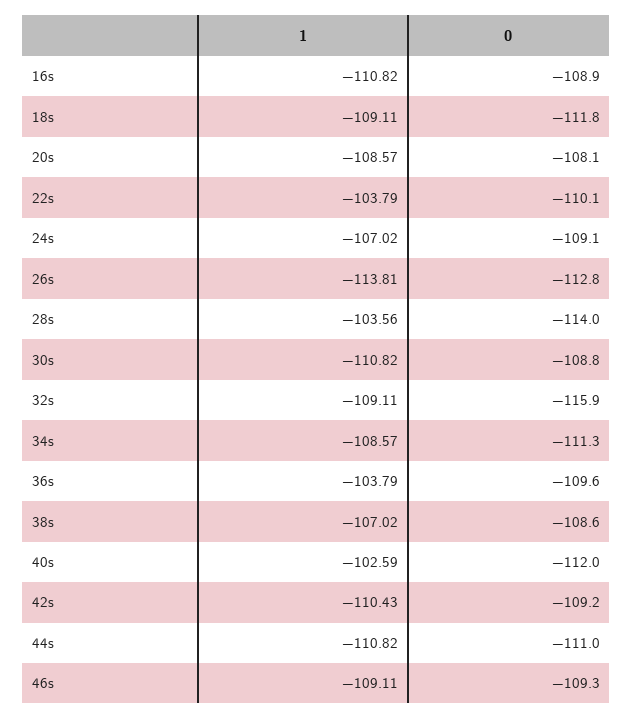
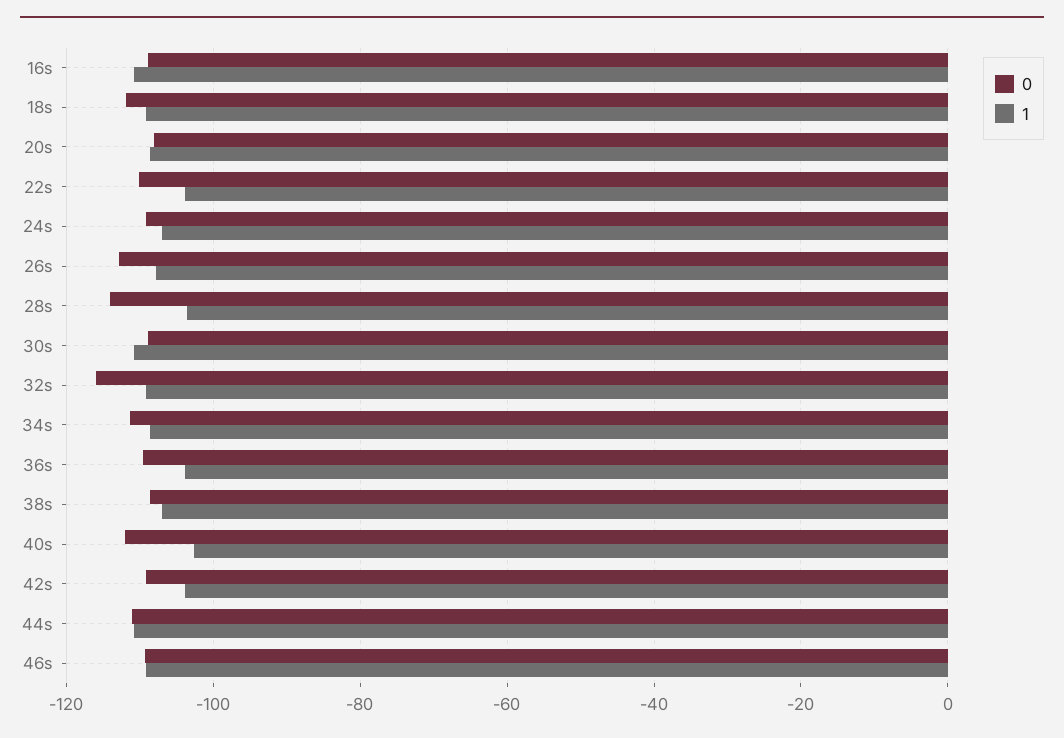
  {
    "1": {
      "16s": -110.82,
      "18s": -109.11,
      "20s": -108.57,
      "22s": -103.79,
      "24s": -107.02,
-     "26s": -113.81,
+     "26s": -108,
      "28s": -103.56,
      "30s": -110.82,
      "32s": -109.11,
      "34s": -108.57,
      "36s": -103.79,
      "38s": -107.02,
      "40s": -102.59,
-     "42s": -110.43,
+     "42s": -104,
      "44s": -110.82,
      "46s": -109.11
    },
    "0": {
      "16s": -108.9,
      "18s": -111.8,
      "20s": -108.1,
      "22s": -110.1,
      "24s": -109.1,
      "26s": -112.8,
      "28s": -114,
      "30s": -108.8,
      "32s": -115.9,
      "34s": -111.3,
      "36s": -109.6,
      "38s": -108.6,
      "40s": -112,
      "42s": -109.2,
      "44s": -111,
      "46s": -109.3
    }
  }

